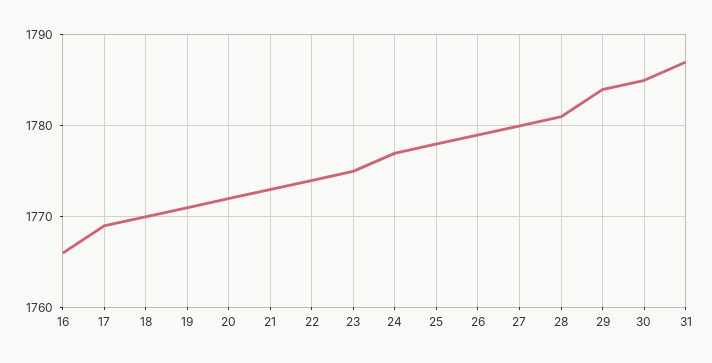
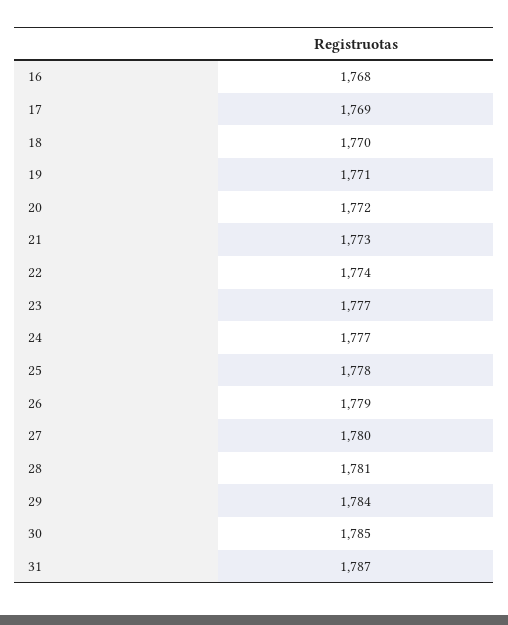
  {
-   "16": 1766,
+   "16": 1768,
    "17": 1769,
    "18": 1770,
    "19": 1771,
    "20": 1772,
    "21": 1773,
    "22": 1774,
-   "23": 1775,
+   "23": 1777,
    "24": 1777,
    "25": 1778,
    "26": 1779,
    "27": 1780,
    "28": 1781,
    "29": 1784,
    "30": 1785,
    "31": 1787
  }

